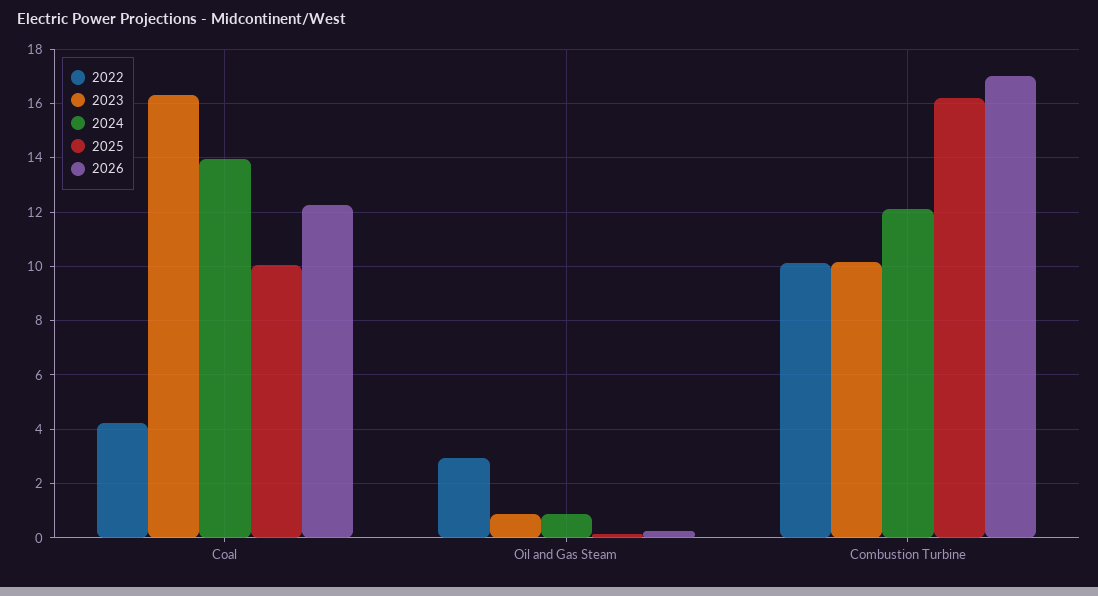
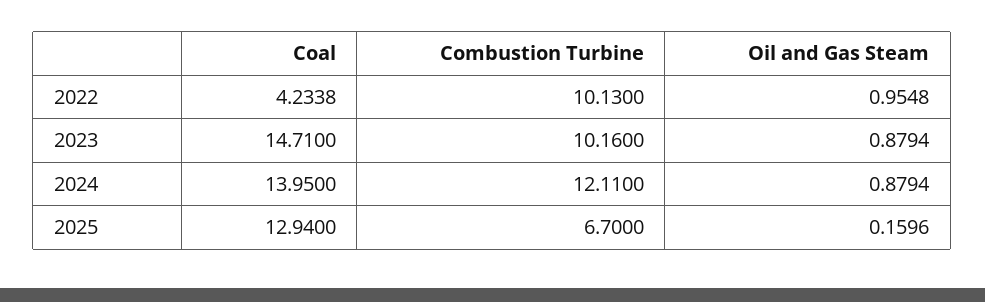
  {
    "2022": {
      "Coal": 4.2338,
-     "Oil and Gas Steam": 3,
+     "Oil and Gas Steam": 0.9548,
      "Combustion Turbine": 10.13
    },
    "2023": {
-     "Coal": 16.25,
+     "Coal": 14.71,
      "Oil and Gas Steam": 0.8794,
      "Combustion Turbine": 10.16
    },
    "2024": {
      "Coal": 13.95,
      "Oil and Gas Steam": 0.8794,
      "Combustion Turbine": 12.11
    },
    "2025": {
-     "Coal": 10,
+     "Coal": 12.94,
      "Oil and Gas Steam": 0.1596,
-     "Combustion Turbine": 16.25
+     "Combustion Turbine": 6.7
-   },
+   }
-   "2026": {
-     "Coal": 12.25,
-     "Oil and Gas Steam": 0.25,
-     "Combustion Turbine": 17
-   }
  }

